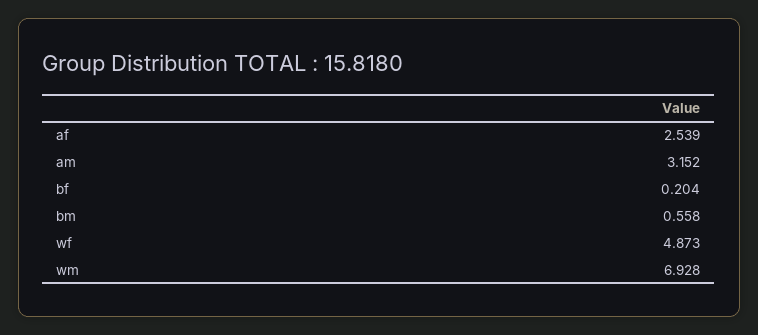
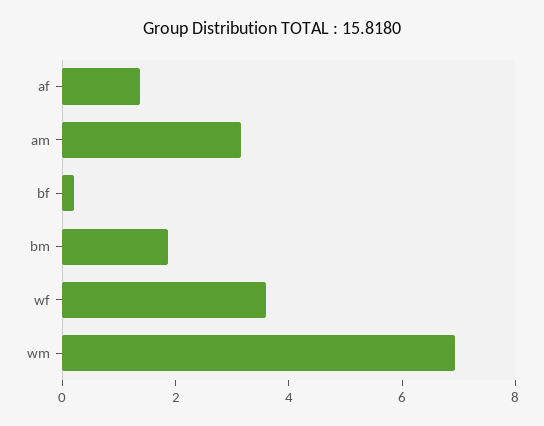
  {
-   "af": 2.539,
+   "af": 1.5,
    "am": 3.152,
    "bf": 0.204,
-   "bm": 0.558,
+   "bm": 2,
-   "wf": 4.873,
+   "wf": 3.5,
    "wm": 6.928
  }

